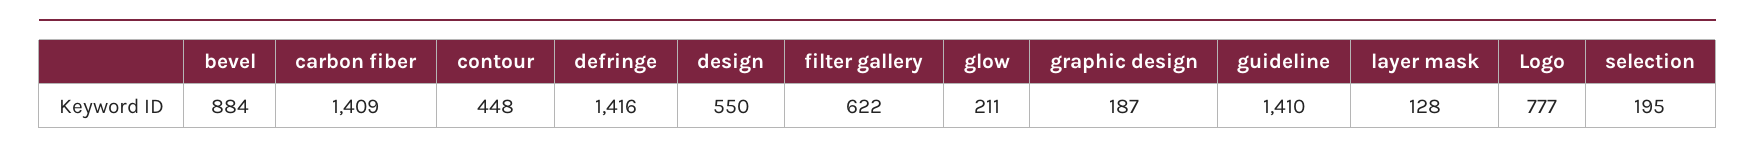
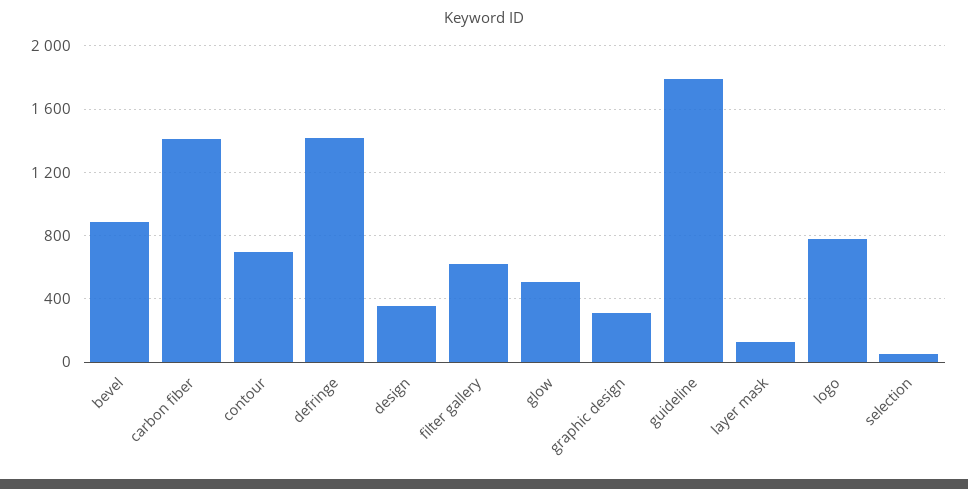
  {
    "bevel": 884,
    "carbon fiber": 1409,
-   "contour": 448,
+   "contour": 700,
    "defringe": 1416,
-   "design": 550,
+   "design": 350,
    "filter gallery": 622,
-   "glow": 211,
+   "glow": 500,
-   "graphic design": 187,
+   "graphic design": 300,
-   "guideline": 1410,
+   "guideline": 1800,
    "layer mask": 128,
    "Logo": 777,
-   "selection": 195
+   "selection": 50
  }

